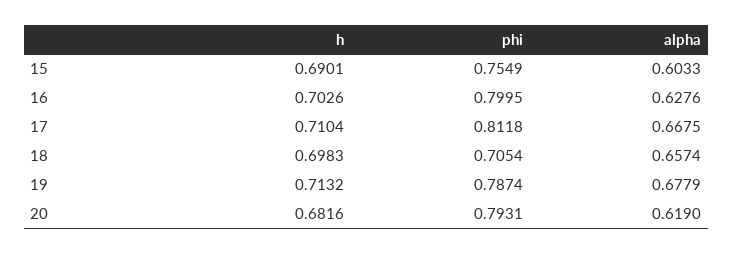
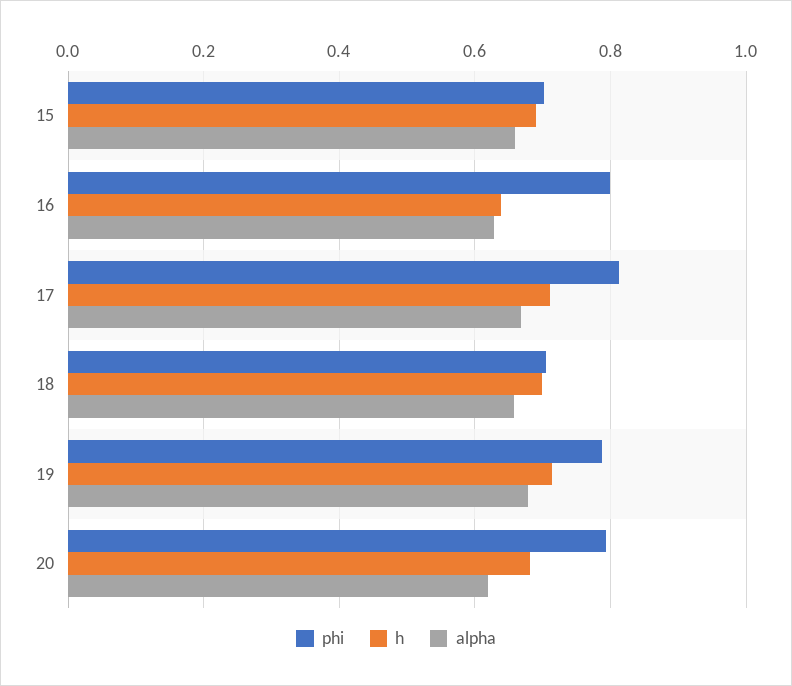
  {
    "h": {
      "15": 0.6901,
-     "16": 0.7026,
+     "16": 0.64,
      "17": 0.7104,
      "18": 0.6983,
      "19": 0.7132,
      "20": 0.6816
    },
    "phi": {
-     "15": 0.7549,
+     "15": 0.7,
      "16": 0.7995,
      "17": 0.8118,
      "18": 0.7054,
      "19": 0.7874,
      "20": 0.7931
    },
    "alpha": {
-     "15": 0.6033,
+     "15": 0.66,
      "16": 0.6276,
      "17": 0.6675,
      "18": 0.6574,
      "19": 0.6779,
      "20": 0.619
    }
  }

